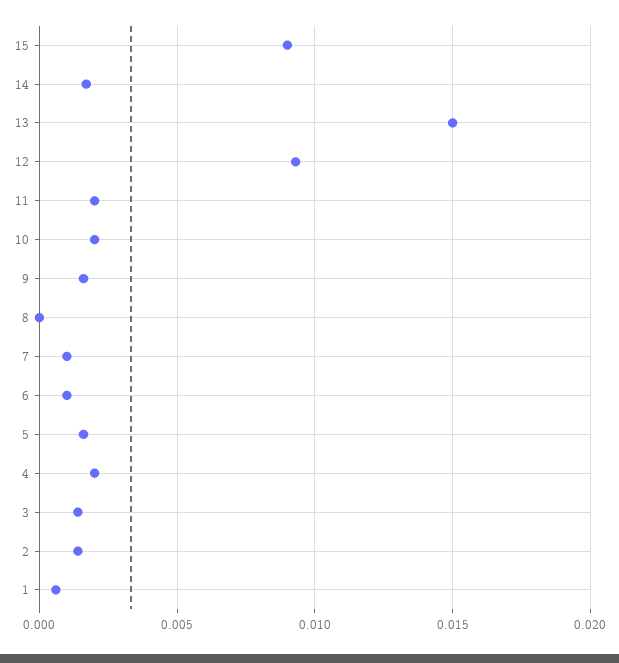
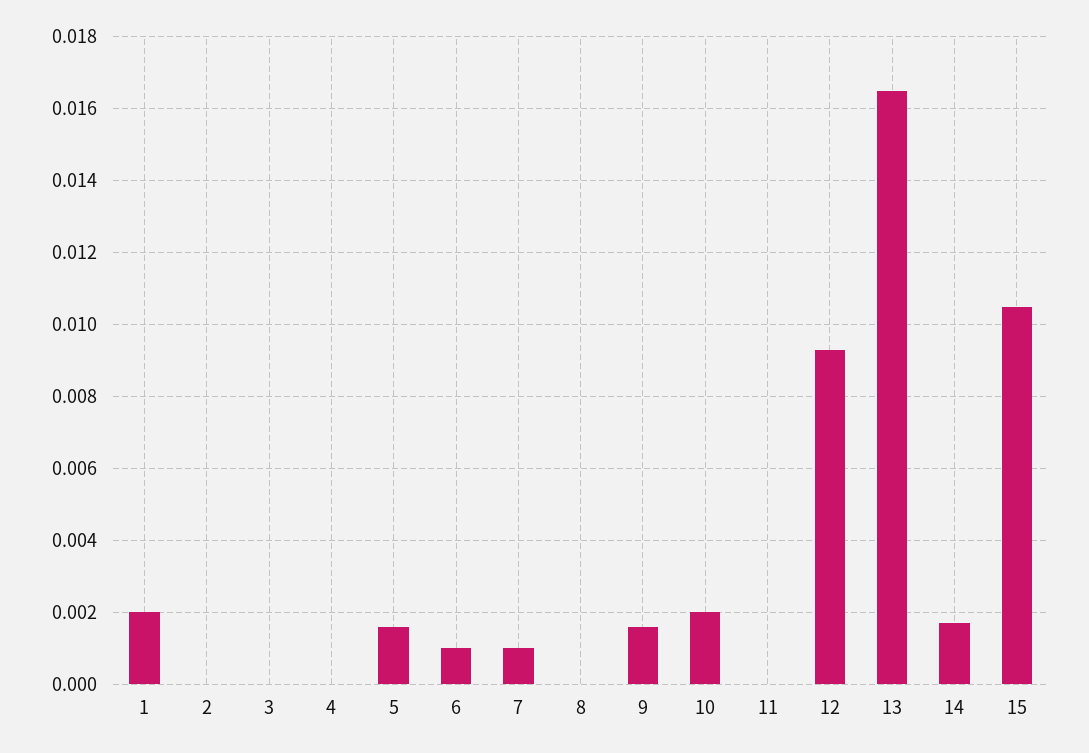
  {
-   "15": 0.009,
+   "15": 0.0105,
    "14": 0.0015,
-   "13": 0.015,
+   "13": 0.0165,
    "12": 0.0095,
-   "11": 0.002,
+   "11": 0,
    "10": 0.002,
    "9": 0.0015,
    "8": 0,
    "7": 0.001,
    "6": 0.001,
    "5": 0.0015,
-   "4": 0.002,
+   "4": 0,
-   "3": 0.0015,
+   "3": 0,
-   "2": 0.0015,
+   "2": 0,
-   "1": 0.0005
+   "1": 0.002
  }

